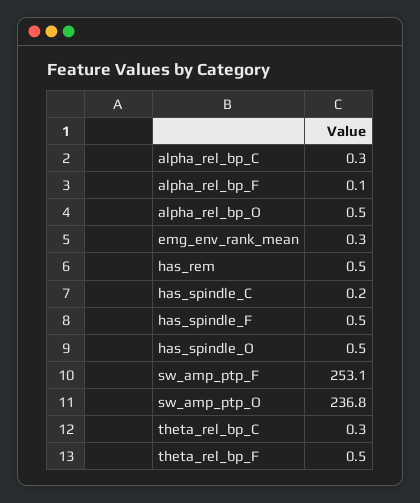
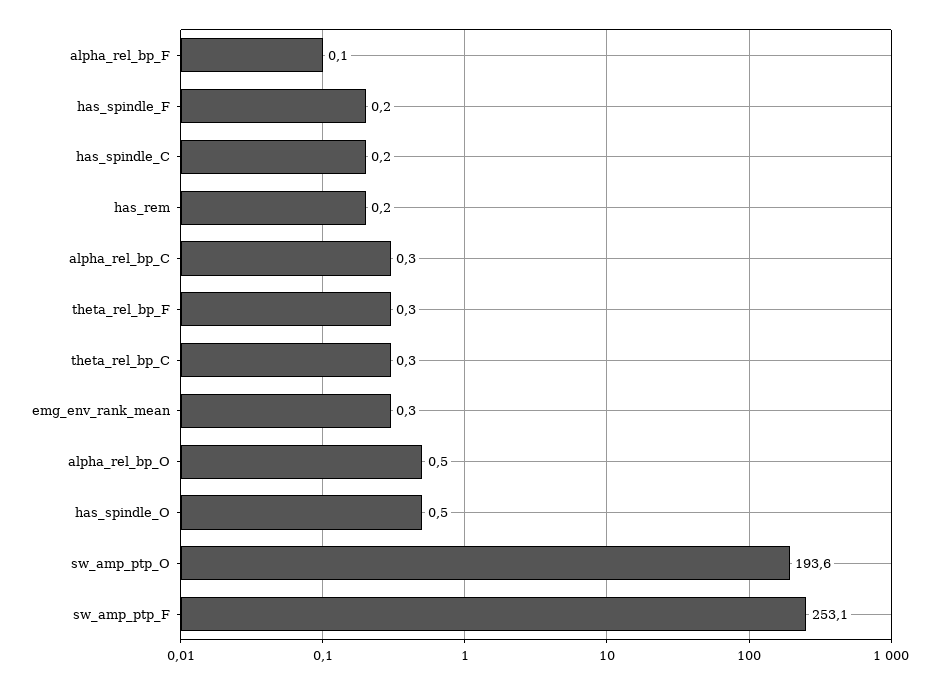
  {
    "alpha_rel_bp_C": 0.3,
    "alpha_rel_bp_F": 0.1,
    "alpha_rel_bp_O": 0.5,
    "emg_env_rank_mean": 0.3,
-   "has_rem": 0.5,
+   "has_rem": 0.2,
    "has_spindle_C": 0.2,
-   "has_spindle_F": 0.5,
+   "has_spindle_F": 0.2,
    "has_spindle_O": 0.5,
    "sw_amp_ptp_F": 253.1,
-   "sw_amp_ptp_O": 236.8,
+   "sw_amp_ptp_O": 193.6,
    "theta_rel_bp_C": 0.3,
-   "theta_rel_bp_F": 0.5
+   "theta_rel_bp_F": 0.3
  }

